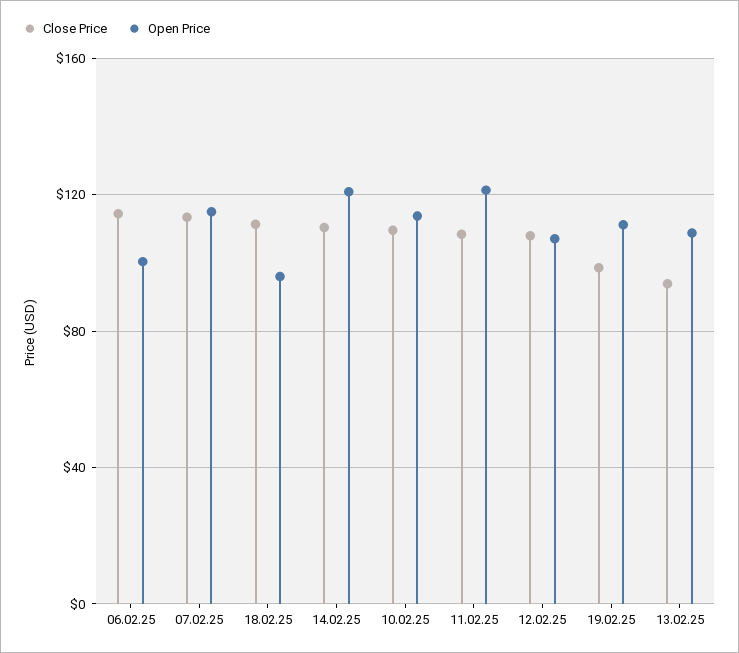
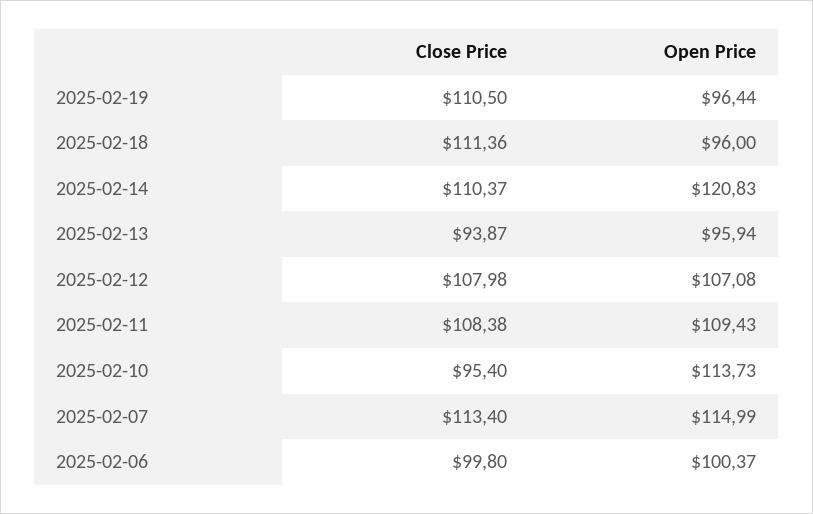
  {
    "Close Price": {
-     "06.02.25": 115,
+     "06.02.25": 99.8,
      "07.02.25": 113.4,
      "18.02.25": 111.36,
      "14.02.25": 110.37,
-     "10.02.25": 110,
+     "10.02.25": 95.4,
      "11.02.25": 108.38,
      "12.02.25": 107.98,
-     "19.02.25": 100,
+     "19.02.25": 110.5,
      "13.02.25": 93.87
    },
    "Open Price": {
      "06.02.25": 100.37,
      "07.02.25": 114.99,
      "18.02.25": 96,
      "14.02.25": 120.83,
      "10.02.25": 113.73,
-     "11.02.25": 120,
+     "11.02.25": 109.43,
      "12.02.25": 107.08,
-     "19.02.25": 110,
+     "19.02.25": 96.44,
-     "13.02.25": 110
+     "13.02.25": 95.94
    }
  }

